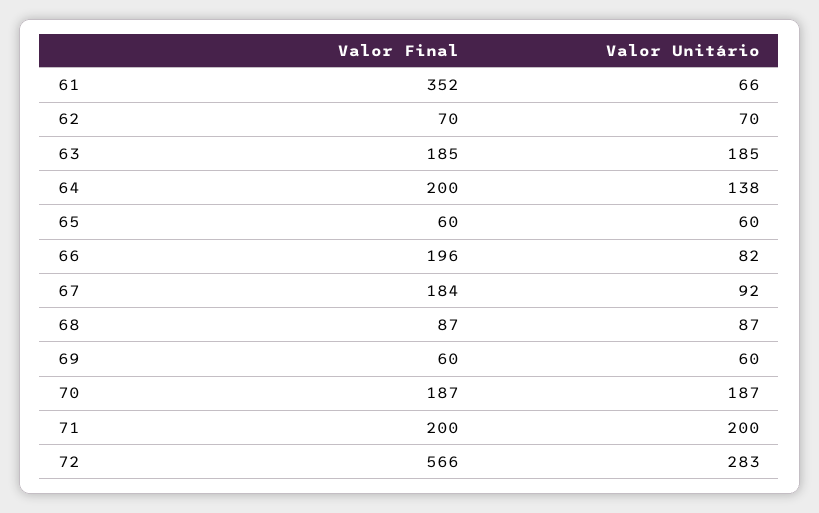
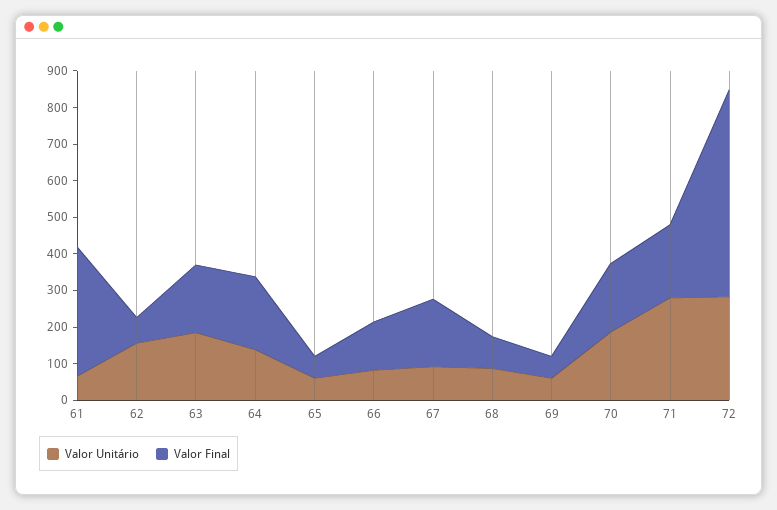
  {
    "Valor Final": {
      "61": 352,
      "62": 70,
      "63": 185,
      "64": 200,
      "65": 60,
-     "66": 196,
+     "66": 125,
      "67": 184,
      "68": 87,
      "69": 60,
      "70": 187,
      "71": 200,
      "72": 566
    },
    "Valor Unitário": {
      "61": 66,
-     "62": 70,
+     "62": 150,
      "63": 185,
      "64": 138,
      "65": 60,
      "66": 82,
      "67": 92,
      "68": 87,
      "69": 60,
      "70": 187,
-     "71": 200,
+     "71": 275,
      "72": 283
    }
  }

